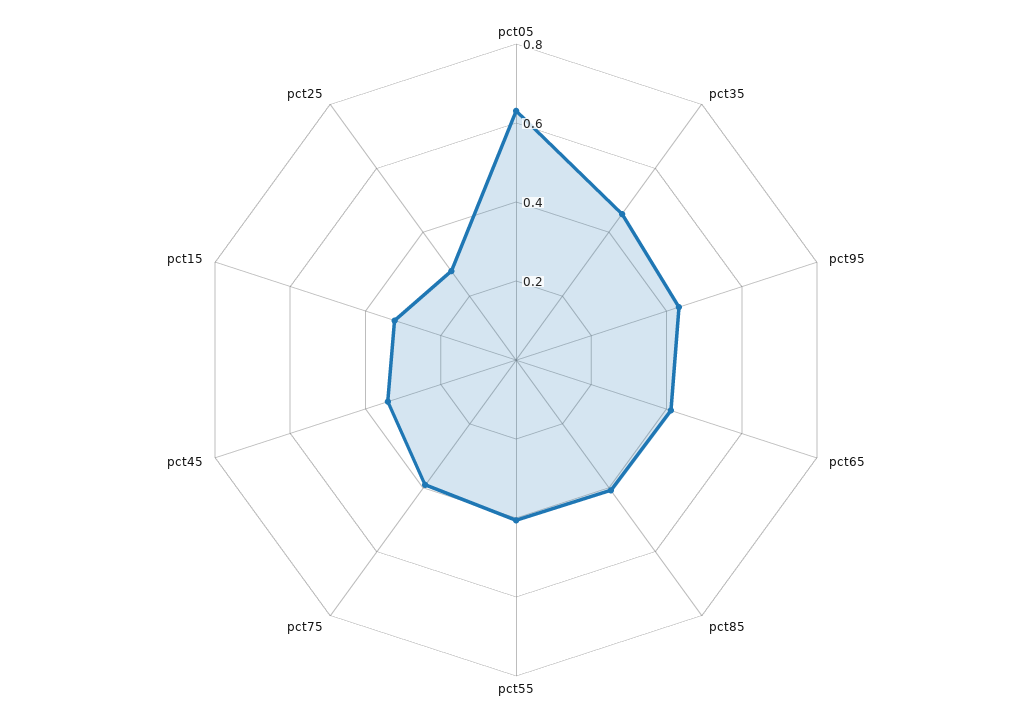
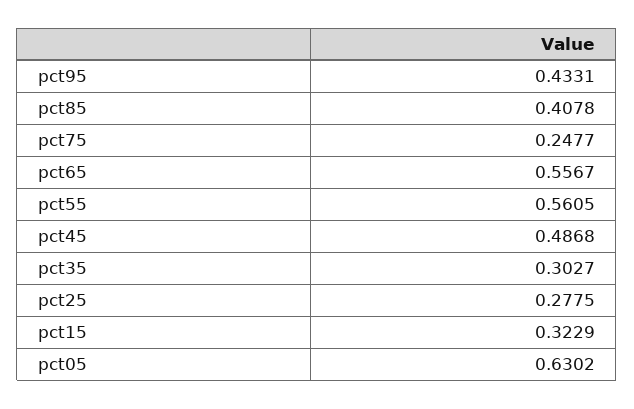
  {
    "pct05": 0.6302,
-   "pct35": 0.45,
+   "pct35": 0.3027,
    "pct95": 0.4331,
-   "pct65": 0.4,
+   "pct65": 0.5567,
    "pct85": 0.4078,
-   "pct55": 0.4,
+   "pct55": 0.5605,
-   "pct75": 0.4,
+   "pct75": 0.2477,
-   "pct45": 0.35,
+   "pct45": 0.4868,
    "pct15": 0.3229,
    "pct25": 0.2775
  }

